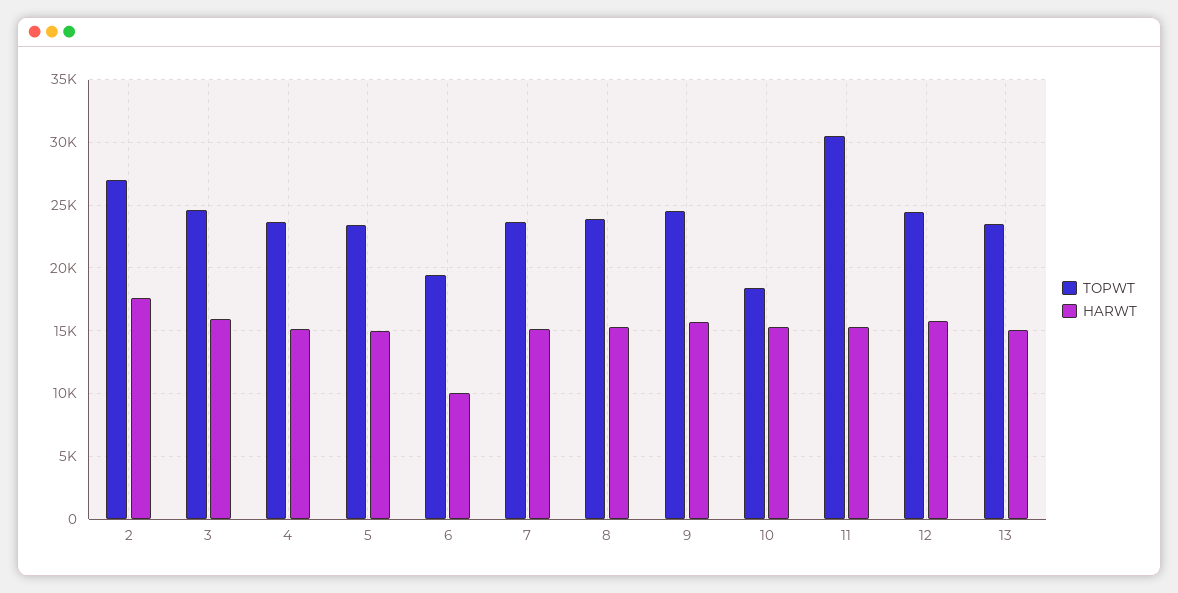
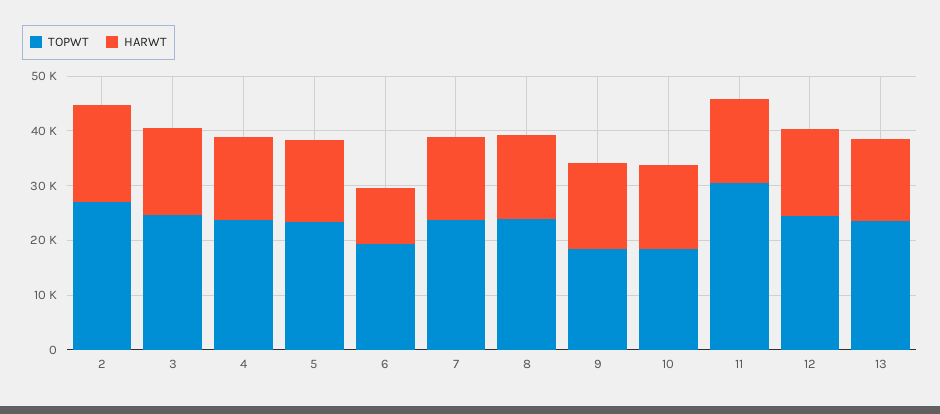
  {
    "TOPWT": {
      "2": 27000,
      "3": 24500,
      "4": 23500,
      "5": 23500,
      "6": 19500,
      "7": 23500,
      "8": 24000,
-     "9": 24500,
+     "9": 18000,
      "10": 18500,
      "11": 30500,
      "12": 24500,
      "13": 23500
    },
    "HARWT": {
      "2": 17500,
      "3": 16000,
      "4": 15000,
      "5": 15000,
      "6": 10000,
      "7": 15000,
      "8": 15500,
      "9": 15500,
      "10": 15500,
      "11": 15500,
      "12": 16000,
      "13": 15000
    }
  }

